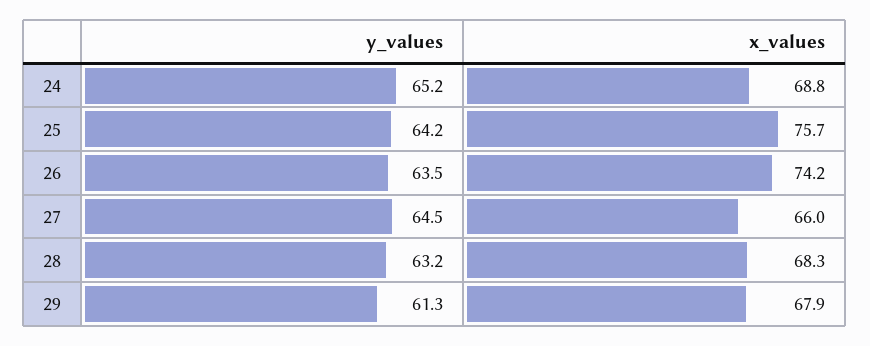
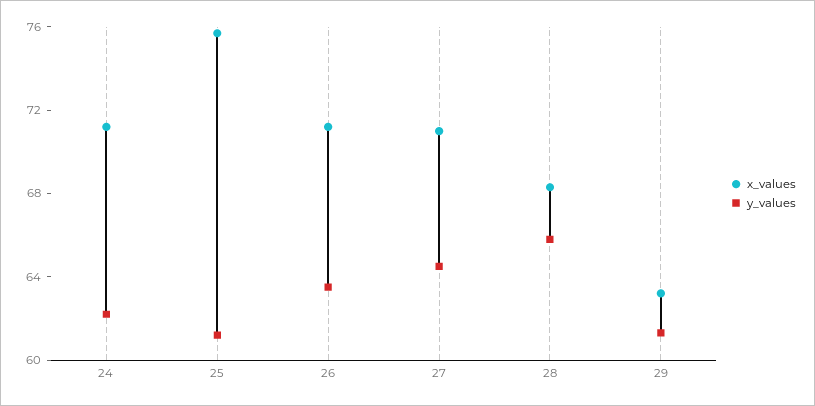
  {
    "y_values": {
-     "24": 65.2,
+     "24": 62,
-     "25": 64.2,
+     "25": 61,
      "26": 63.5,
      "27": 64.5,
-     "28": 63.2,
+     "28": 66,
      "29": 61.3
    },
    "x_values": {
-     "24": 68.8,
+     "24": 71,
      "25": 75.7,
-     "26": 74.2,
+     "26": 71,
-     "27": 66,
+     "27": 71,
      "28": 68.3,
-     "29": 67.9
+     "29": 63
    }
  }

